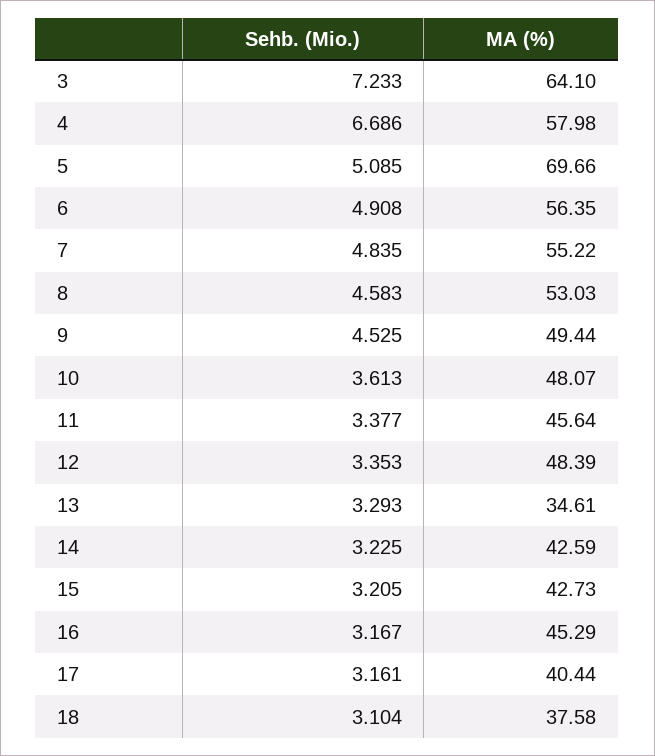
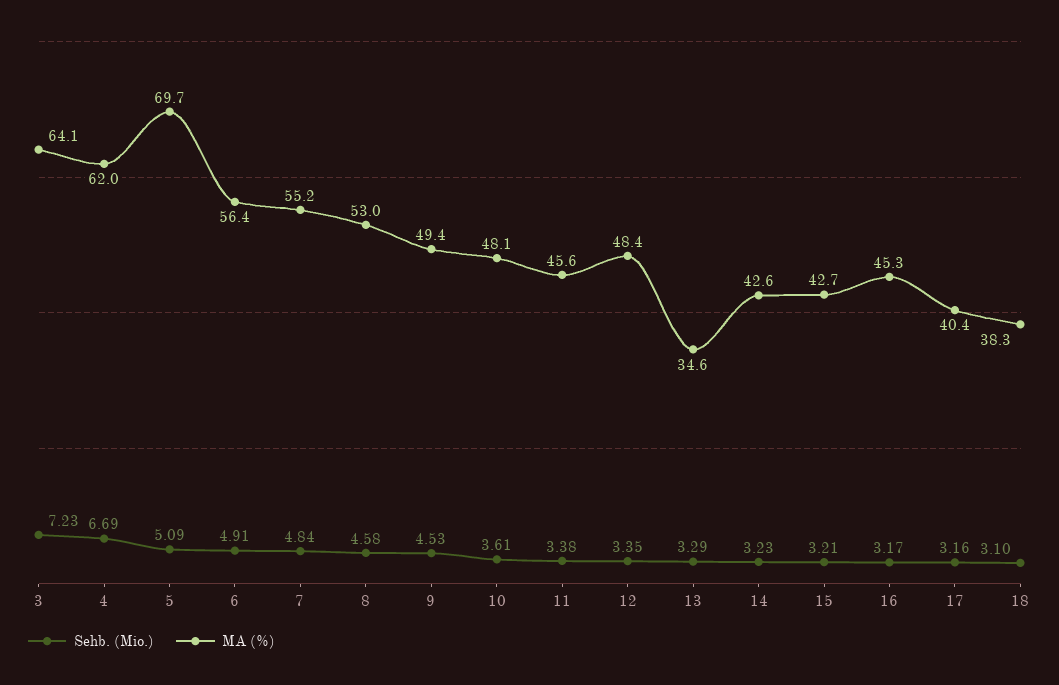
  {
    "Sehb. (Mio.)": {
      "3": 7.233,
      "4": 6.686,
      "5": 5.085,
      "6": 4.908,
      "7": 4.835,
      "8": 4.583,
      "9": 4.525,
      "10": 3.613,
      "11": 3.377,
      "12": 3.353,
      "13": 3.293,
      "14": 3.225,
      "15": 3.205,
      "16": 3.167,
      "17": 3.161,
      "18": 3.104
    },
    "MA (%)": {
      "3": 64.1,
-     "4": 57.98,
+     "4": 62,
      "5": 69.66,
      "6": 56.35,
      "7": 55.22,
      "8": 53.03,
      "9": 49.44,
      "10": 48.07,
      "11": 45.64,
      "12": 48.39,
      "13": 34.61,
      "14": 42.59,
      "15": 42.73,
      "16": 45.29,
      "17": 40.44,
-     "18": 37.58
+     "18": 38.3
    }
  }

